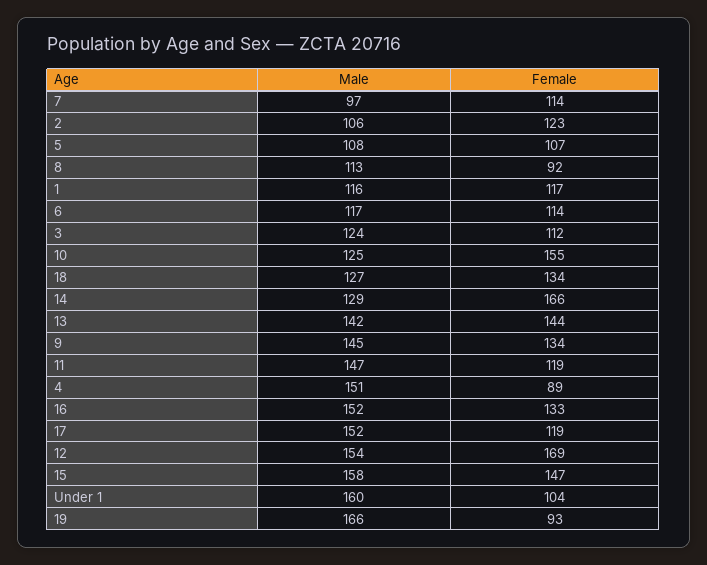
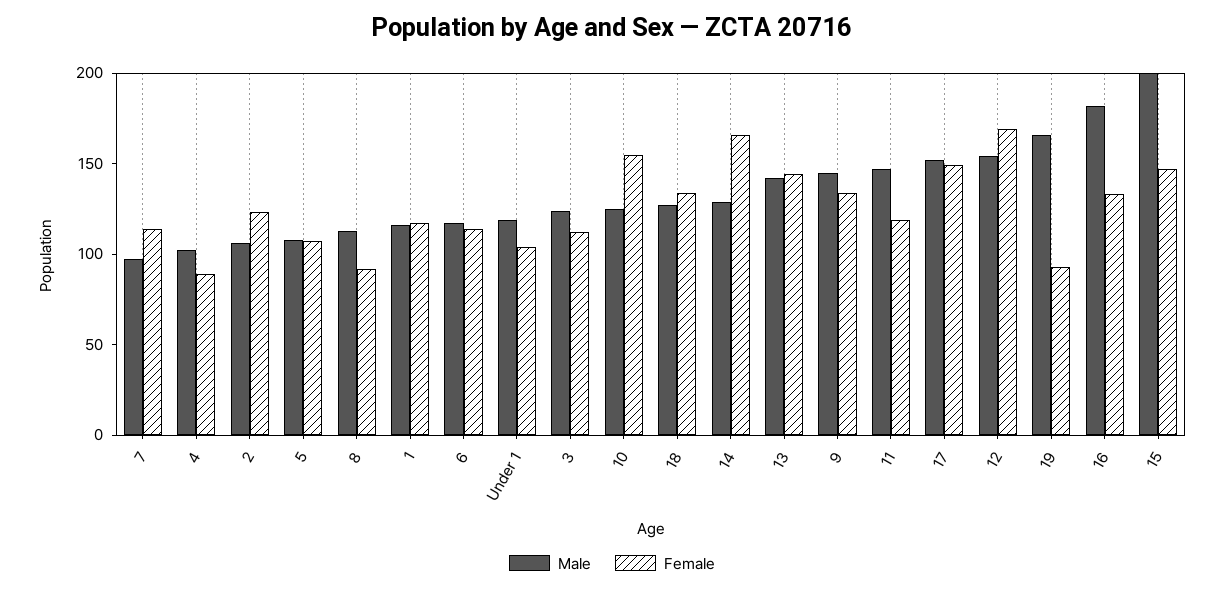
  {
    "Male": {
      "7": 97,
      "2": 106,
      "5": 108,
      "8": 113,
      "1": 116,
      "6": 117,
      "3": 124,
      "10": 125,
      "18": 127,
      "14": 129,
      "13": 142,
      "9": 145,
      "11": 147,
-     "4": 151,
+     "4": 100,
-     "16": 152,
+     "16": 180,
      "17": 152,
      "12": 154,
-     "15": 158,
+     "15": 200,
-     "Under 1": 160,
+     "Under 1": 120,
      "19": 166
    },
    "Female": {
      "7": 114,
      "2": 123,
      "5": 107,
      "8": 92,
      "1": 117,
      "6": 114,
      "3": 112,
      "10": 155,
      "18": 134,
      "14": 166,
      "13": 144,
      "9": 134,
      "11": 119,
      "4": 89,
      "16": 133,
-     "17": 119,
+     "17": 150,
      "12": 169,
      "15": 147,
      "Under 1": 104,
      "19": 93
    }
  }

